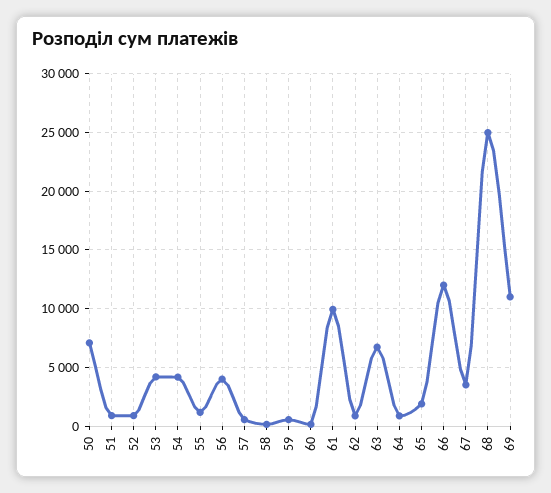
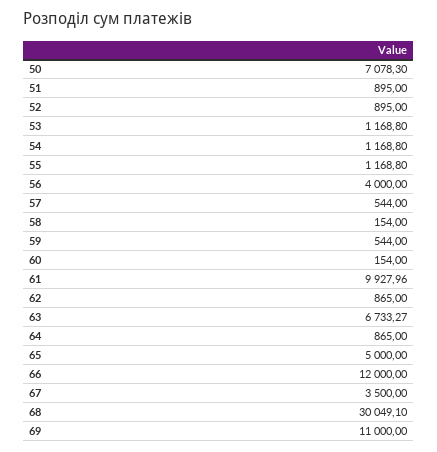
  {
    "50": 7078.3,
    "51": 895,
    "52": 895,
-   "53": 4000,
+   "53": 1168.8,
-   "54": 4000,
+   "54": 1168.8,
    "55": 1168.8,
    "56": 4000,
    "57": 544,
    "58": 154,
    "59": 544,
    "60": 154,
    "61": 9927.96,
    "62": 865,
    "63": 6733.27,
    "64": 865,
-   "65": 2000,
+   "65": 5000,
    "66": 12000,
    "67": 3500,
-   "68": 25000,
+   "68": 30049.1,
    "69": 11000
  }

